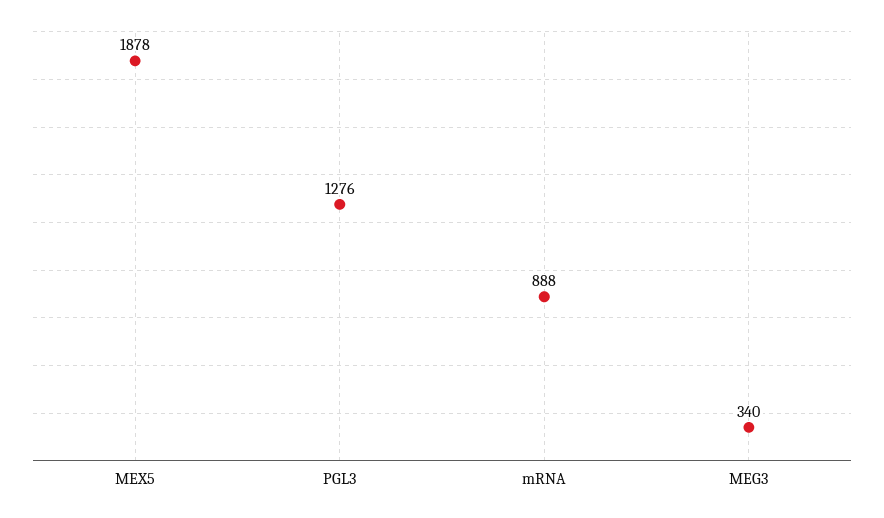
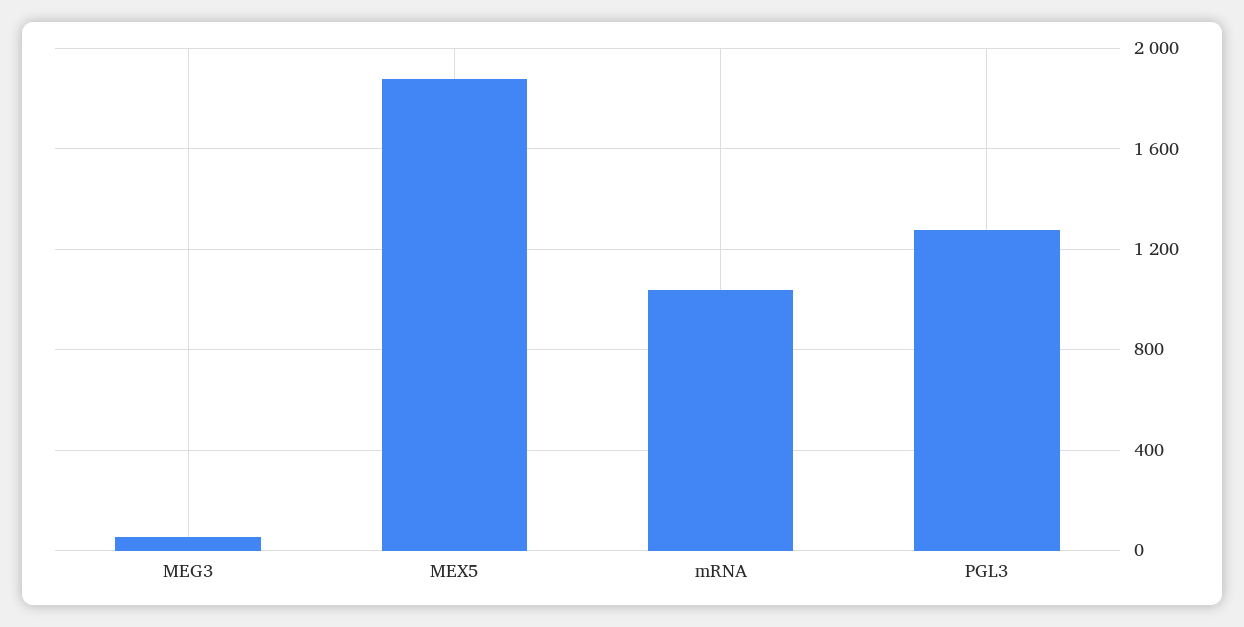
  {
    "MEX5": 1878,
    "PGL3": 1276,
-   "mRNA": 888,
+   "mRNA": 1050,
-   "MEG3": 340
+   "MEG3": 50
  }

